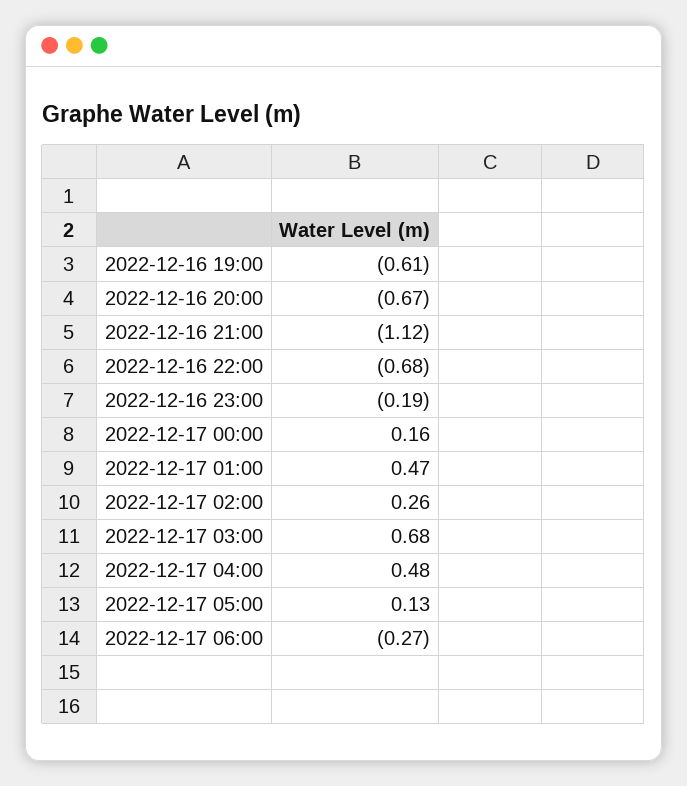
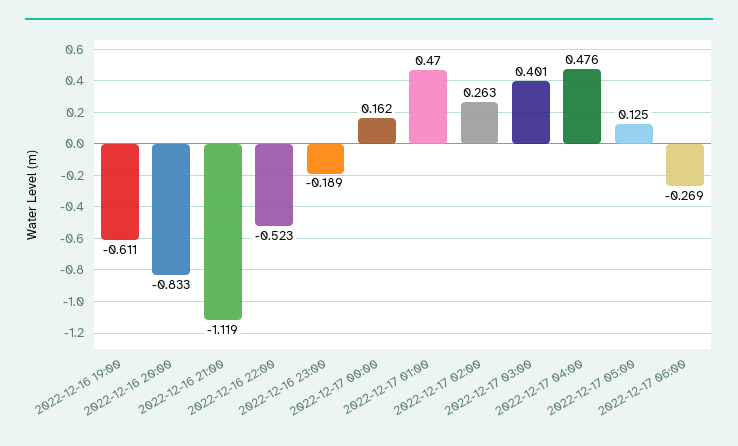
  {
    "2022-12-16 19:00": -0.611,
-   "2022-12-16 20:00": -0.67,
+   "2022-12-16 20:00": -0.833,
    "2022-12-16 21:00": -1.119,
-   "2022-12-16 22:00": -0.68,
+   "2022-12-16 22:00": -0.523,
    "2022-12-16 23:00": -0.189,
    "2022-12-17 00:00": 0.162,
    "2022-12-17 01:00": 0.47,
    "2022-12-17 02:00": 0.263,
-   "2022-12-17 03:00": 0.68,
+   "2022-12-17 03:00": 0.401,
    "2022-12-17 04:00": 0.476,
    "2022-12-17 05:00": 0.125,
    "2022-12-17 06:00": -0.269
  }

